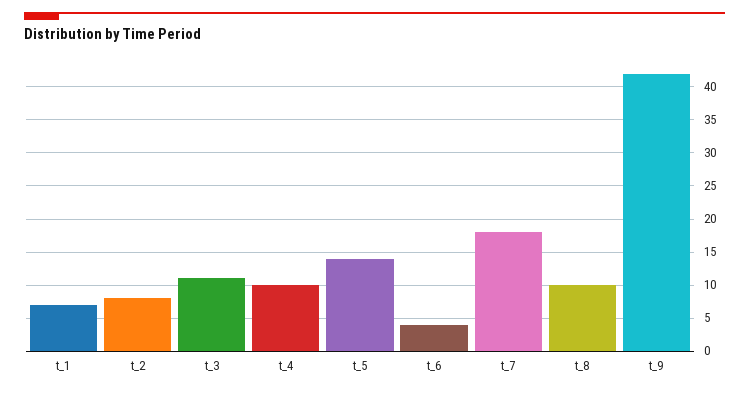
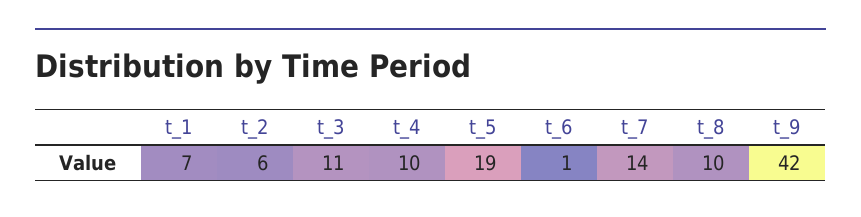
  {
    "t_1": 7,
-   "t_2": 8,
+   "t_2": 6,
    "t_3": 11,
    "t_4": 10,
-   "t_5": 14,
+   "t_5": 19,
-   "t_6": 4,
+   "t_6": 1,
-   "t_7": 18,
+   "t_7": 14,
    "t_8": 10,
    "t_9": 42
  }

